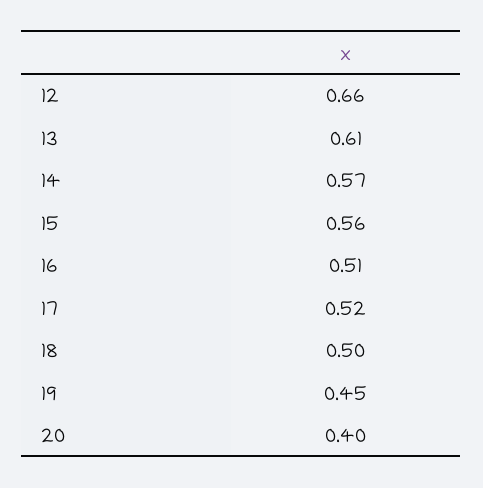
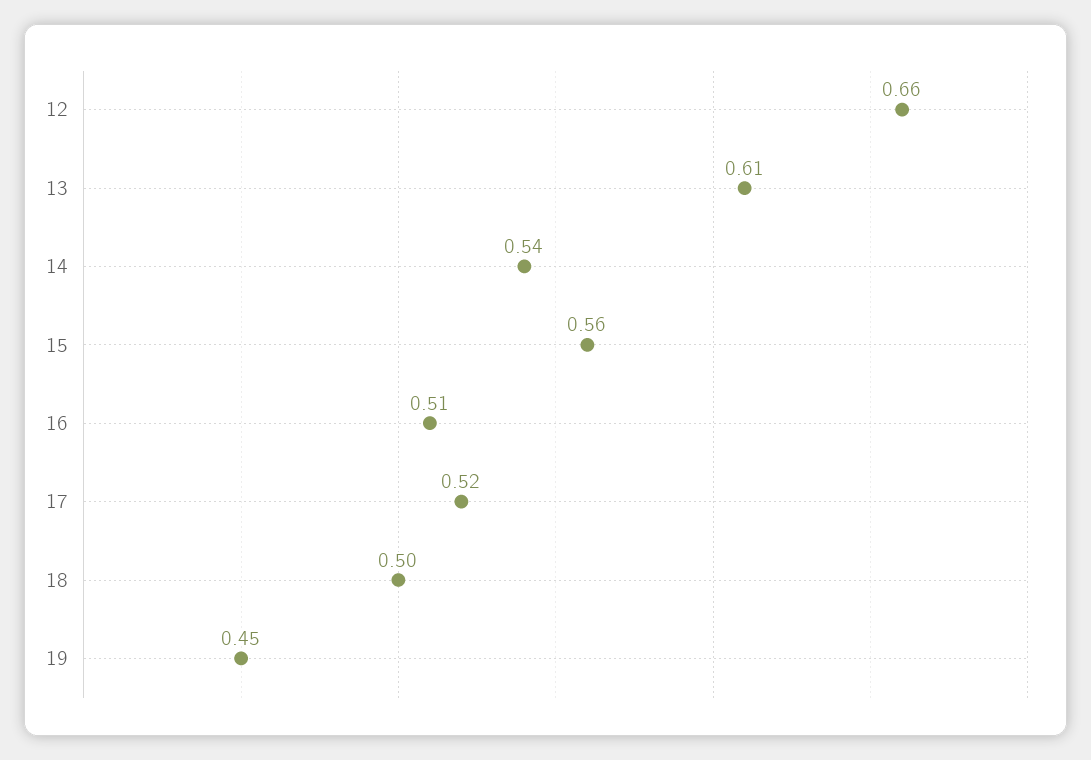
  {
    "12": 0.66,
    "13": 0.61,
-   "14": 0.57,
+   "14": 0.54,
    "15": 0.56,
    "16": 0.51,
    "17": 0.52,
    "18": 0.5,
-   "19": 0.45,
+   "19": 0.45
-   "20": 0.4
  }

